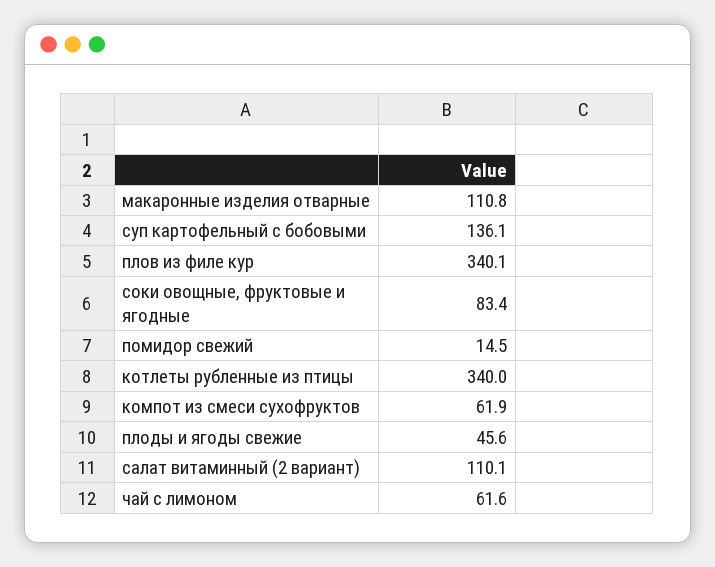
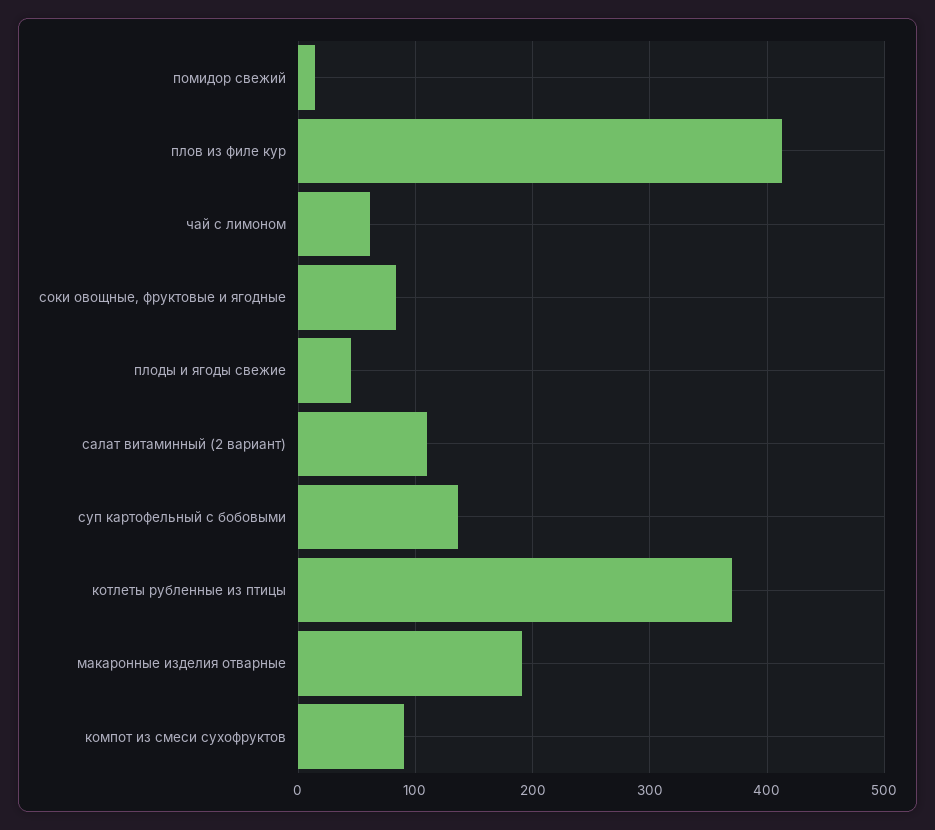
  {
-   "макаронные изделия отварные": 110.8,
+   "макаронные изделия отварные": 190,
    "суп картофельный с бобовыми": 136.1,
-   "плов из филе кур": 340.1,
+   "плов из филе кур": 410,
    "соки овощные, фруктовые и ягодные": 83.4,
    "помидор свежий": 14.5,
-   "котлеты рубленные из птицы": 340,
+   "котлеты рубленные из птицы": 370,
-   "компот из смеси сухофруктов": 61.9,
+   "компот из смеси сухофруктов": 90,
    "плоды и ягоды свежие": 45.6,
    "салат витаминный (2 вариант)": 110.1,
    "чай с лимоном": 61.6
  }

